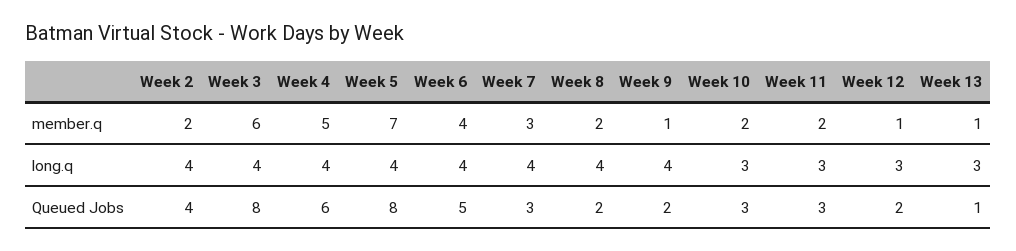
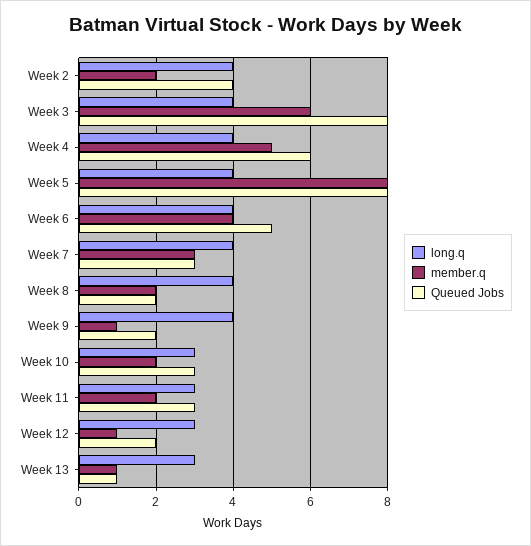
  {
    "member.q": {
      "Week 2": 2,
      "Week 3": 6,
      "Week 4": 5,
-     "Week 5": 7,
+     "Week 5": 8,
      "Week 6": 4,
      "Week 7": 3,
      "Week 8": 2,
      "Week 9": 1,
      "Week 10": 2,
      "Week 11": 2,
      "Week 12": 1,
      "Week 13": 1
    },
    "long.q": {
      "Week 2": 4,
      "Week 3": 4,
      "Week 4": 4,
      "Week 5": 4,
      "Week 6": 4,
      "Week 7": 4,
      "Week 8": 4,
      "Week 9": 4,
      "Week 10": 3,
      "Week 11": 3,
      "Week 12": 3,
      "Week 13": 3
    },
    "Queued Jobs": {
      "Week 2": 4,
      "Week 3": 8,
      "Week 4": 6,
      "Week 5": 8,
      "Week 6": 5,
      "Week 7": 3,
      "Week 8": 2,
      "Week 9": 2,
      "Week 10": 3,
      "Week 11": 3,
      "Week 12": 2,
      "Week 13": 1
    }
  }

